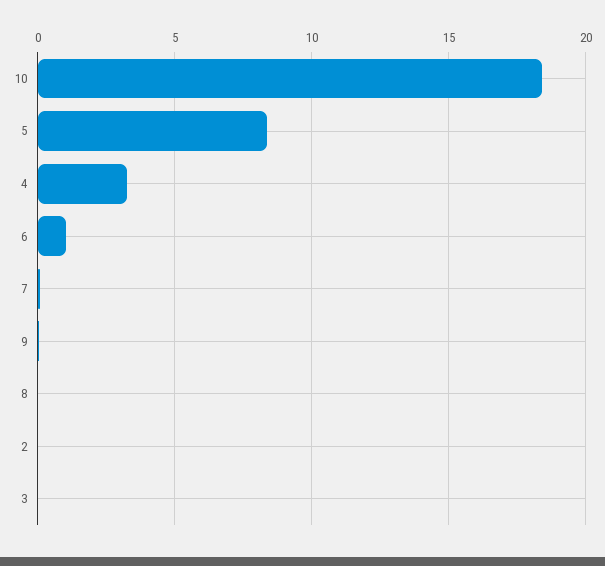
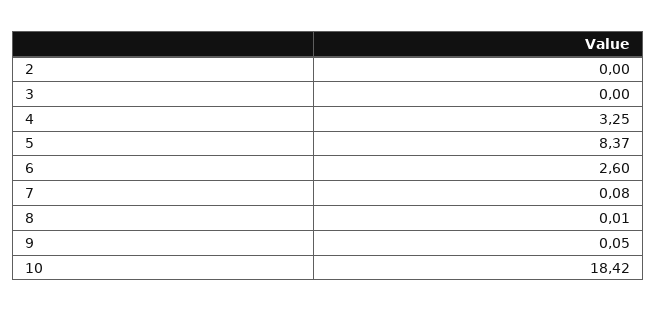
  {
    "10": 18.42,
    "5": 8.37,
    "4": 3.25,
-   "6": 1,
+   "6": 2.6,
    "7": 0.08,
    "9": 0.05,
    "8": 0.01,
    "2": 0,
    "3": 0
  }

